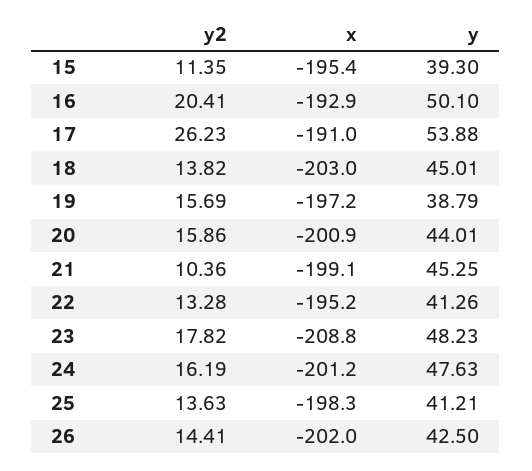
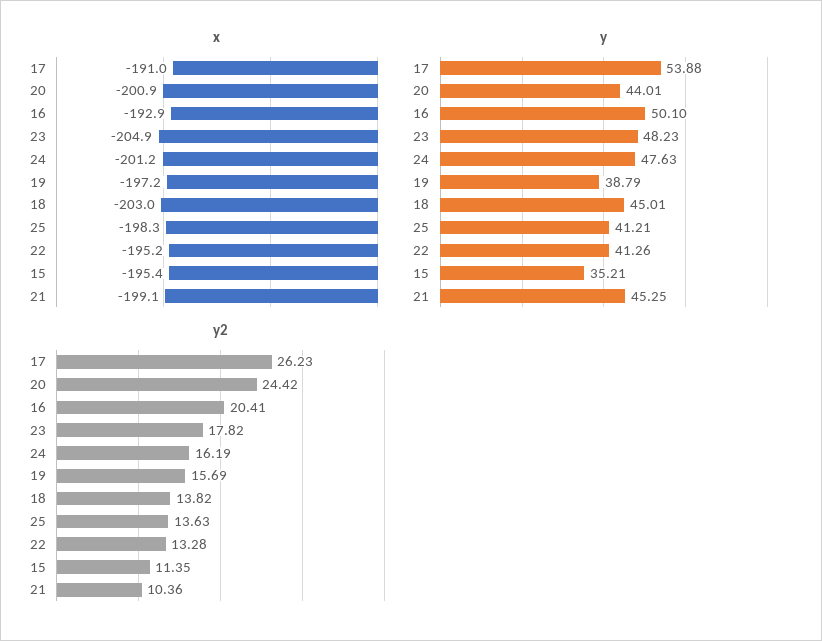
  {
    "y2": {
      "15": 11.35,
      "16": 20.41,
      "17": 26.23,
      "18": 13.82,
      "19": 15.69,
-     "20": 15.86,
+     "20": 24.42,
      "21": 10.36,
      "22": 13.28,
      "23": 17.82,
      "24": 16.19,
-     "25": 13.63,
+     "25": 13.63
-     "26": 14.41
    },
    "x": {
      "15": -195.4,
      "16": -192.9,
      "17": -191,
      "18": -203,
      "19": -197.2,
      "20": -200.9,
      "21": -199.1,
      "22": -195.2,
-     "23": -208.8,
+     "23": -204.9,
      "24": -201.2,
-     "25": -198.3,
+     "25": -198.3
-     "26": -202
    },
    "y": {
-     "15": 39.3,
+     "15": 35.21,
      "16": 50.1,
      "17": 53.88,
      "18": 45.01,
      "19": 38.79,
      "20": 44.01,
      "21": 45.25,
      "22": 41.26,
      "23": 48.23,
      "24": 47.63,
-     "25": 41.21,
+     "25": 41.21
-     "26": 42.5
    }
  }

